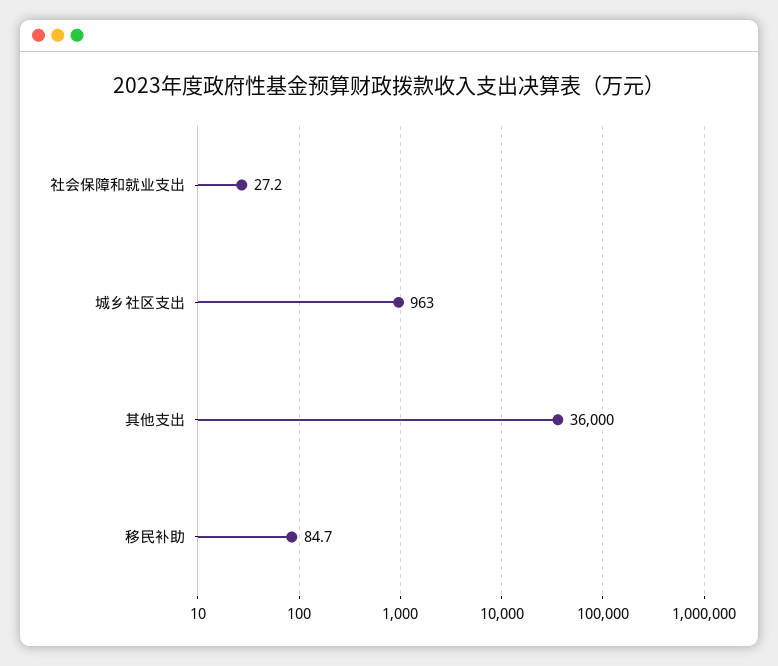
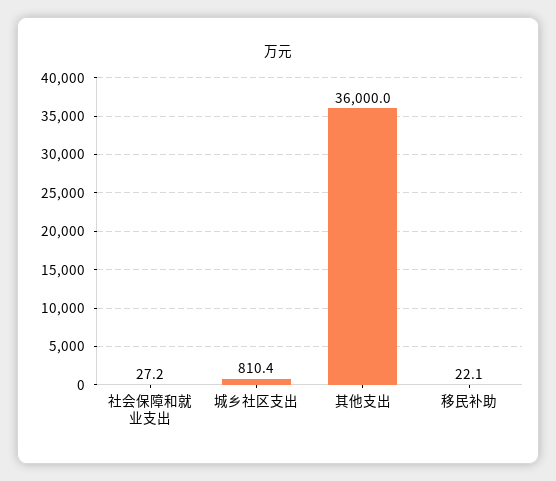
  {
    "社会保障和就业支出": 27.2,
-   "城乡社区支出": 963,
+   "城乡社区支出": 810.4,
    "其他支出": 36000,
-   "移民补助": 84.7
+   "移民补助": 22.1
  }

